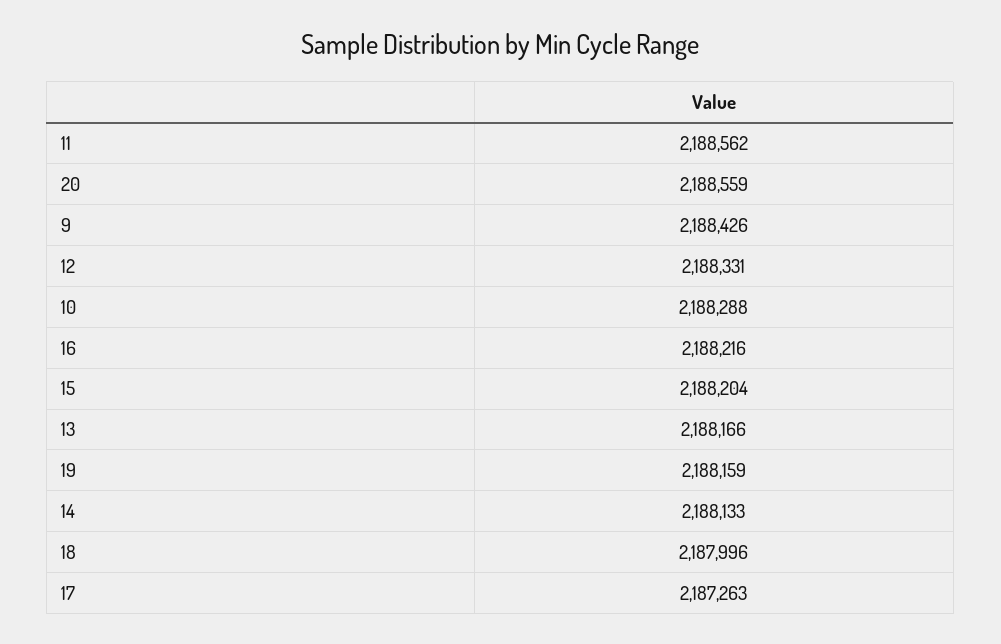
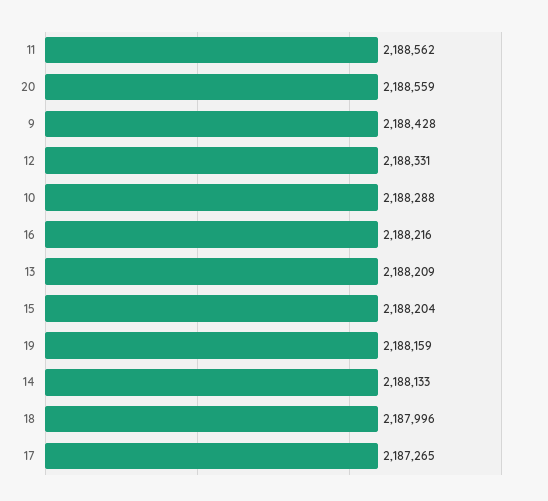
  {
    "11": 2188562,
    "20": 2188559,
-   "9": 2188426,
+   "9": 2188428,
    "12": 2188331,
    "10": 2188288,
    "16": 2188216,
    "15": 2188204,
-   "13": 2188166,
+   "13": 2188209,
    "19": 2188159,
    "14": 2188133,
    "18": 2187996,
-   "17": 2187263
+   "17": 2187265
  }

